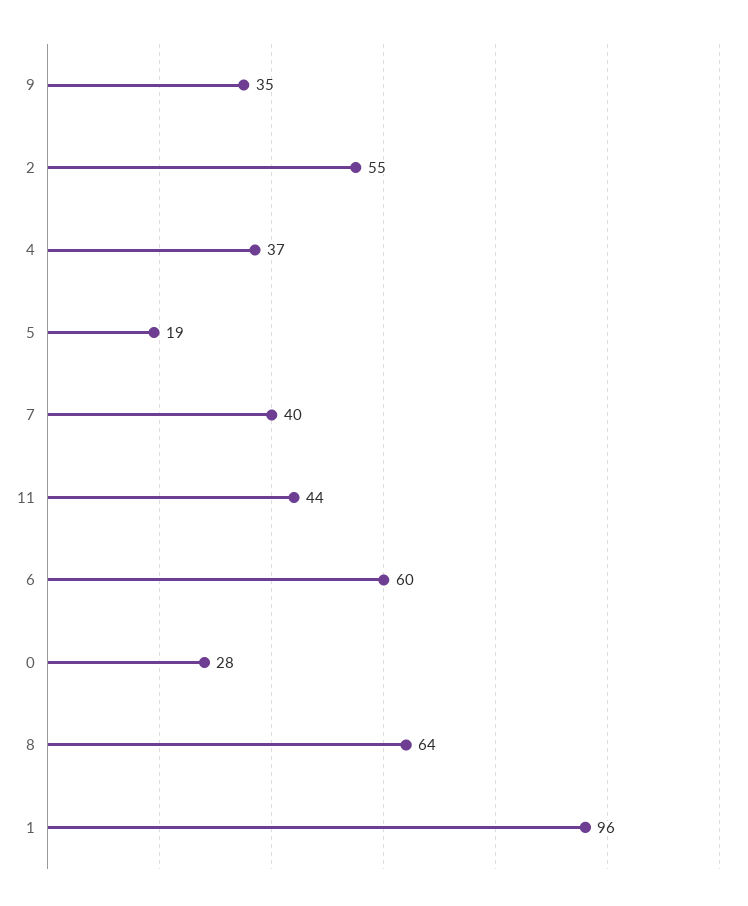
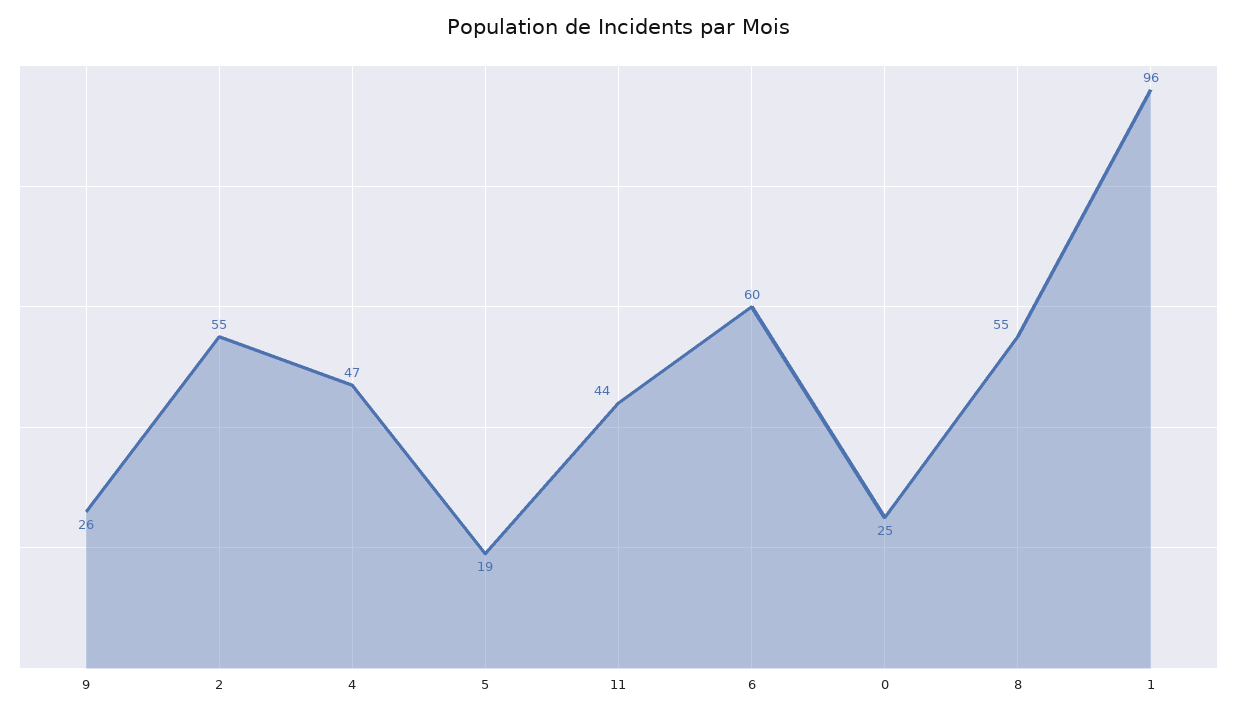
  {
-   "9": 35,
+   "9": 26,
    "2": 55,
-   "4": 37,
+   "4": 47,
    "5": 19,
-   "7": 40,
    "11": 44,
    "6": 60,
-   "0": 28,
+   "0": 25,
-   "8": 64,
+   "8": 55,
    "1": 96
  }

